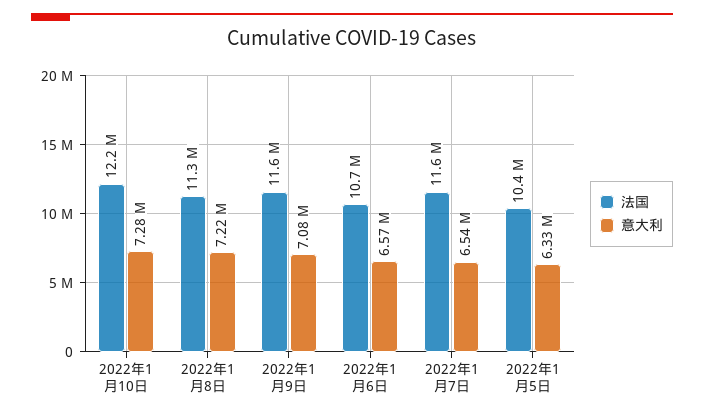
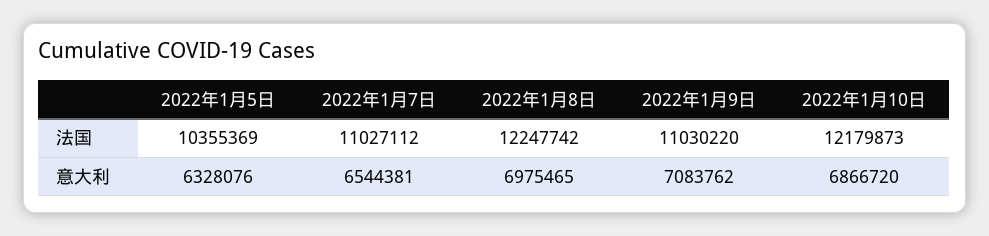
  {
    "法国": {
      "2022年1月10日": 12179873,
-     "2022年1月8日": 11300000,
+     "2022年1月8日": 12247742,
-     "2022年1月9日": 11600000,
+     "2022年1月9日": 11030220,
-     "2022年1月6日": 10700000,
-     "2022年1月7日": 11600000,
+     "2022年1月7日": 11027112,
      "2022年1月5日": 10355369
    },
    "意大利": {
-     "2022年1月10日": 7280000,
+     "2022年1月10日": 6866720,
-     "2022年1月8日": 7220000,
+     "2022年1月8日": 6975465,
      "2022年1月9日": 7083762,
-     "2022年1月6日": 6570000,
      "2022年1月7日": 6544381,
      "2022年1月5日": 6328076
    }
  }

